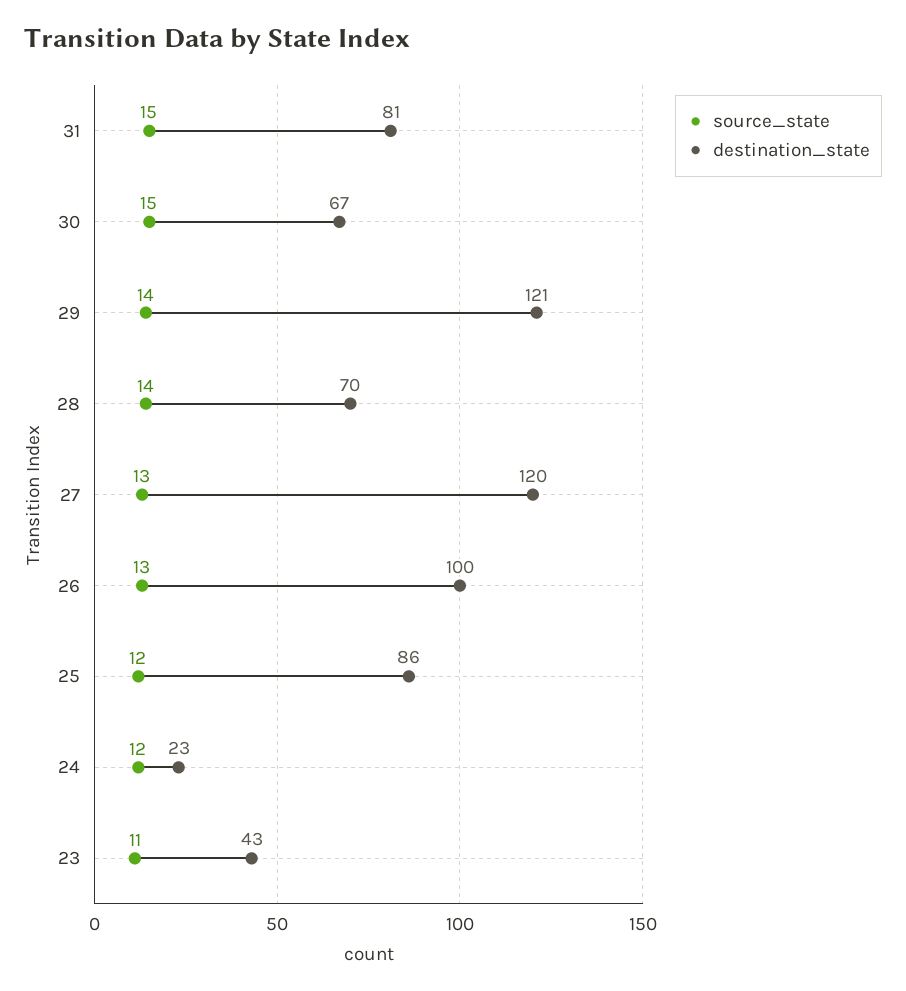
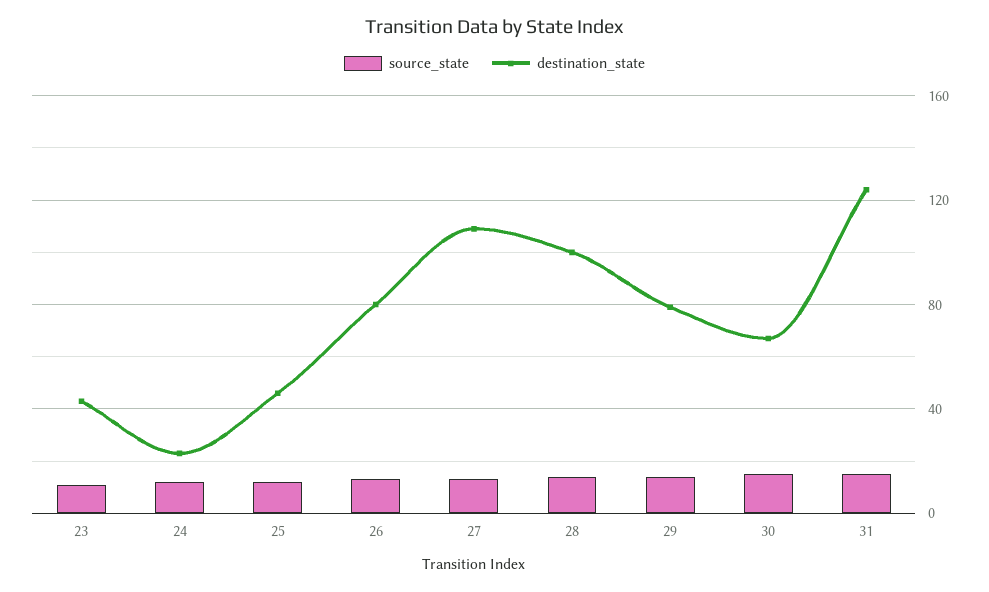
  {
    "source_state": {
      "31": 15,
      "30": 15,
      "29": 14,
      "28": 14,
      "27": 13,
      "26": 13,
      "25": 12,
      "24": 12,
      "23": 11
    },
    "destination_state": {
-     "31": 81,
+     "31": 125,
      "30": 67,
-     "29": 121,
+     "29": 80,
-     "28": 70,
+     "28": 100,
-     "27": 120,
+     "27": 110,
-     "26": 100,
+     "26": 80,
-     "25": 86,
+     "25": 45,
      "24": 23,
      "23": 43
    }
  }

